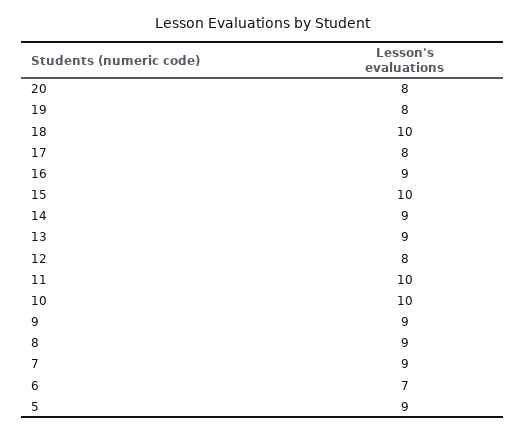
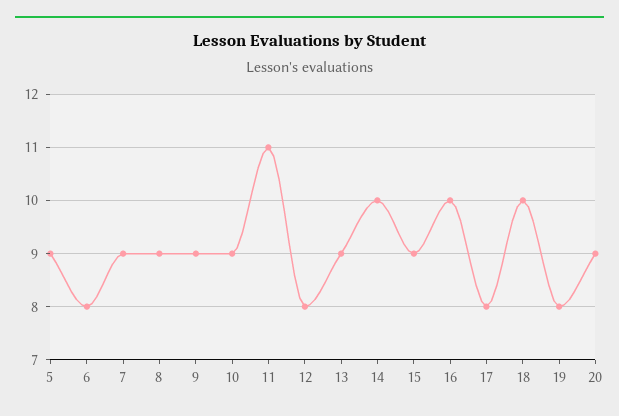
  {
-   "20": 8,
+   "20": 9,
    "19": 8,
    "18": 10,
    "17": 8,
-   "16": 9,
+   "16": 10,
-   "15": 10,
+   "15": 9,
-   "14": 9,
+   "14": 10,
    "13": 9,
    "12": 8,
-   "11": 10,
+   "11": 11,
-   "10": 10,
+   "10": 9,
    "9": 9,
    "8": 9,
    "7": 9,
-   "6": 7,
+   "6": 8,
    "5": 9
  }

